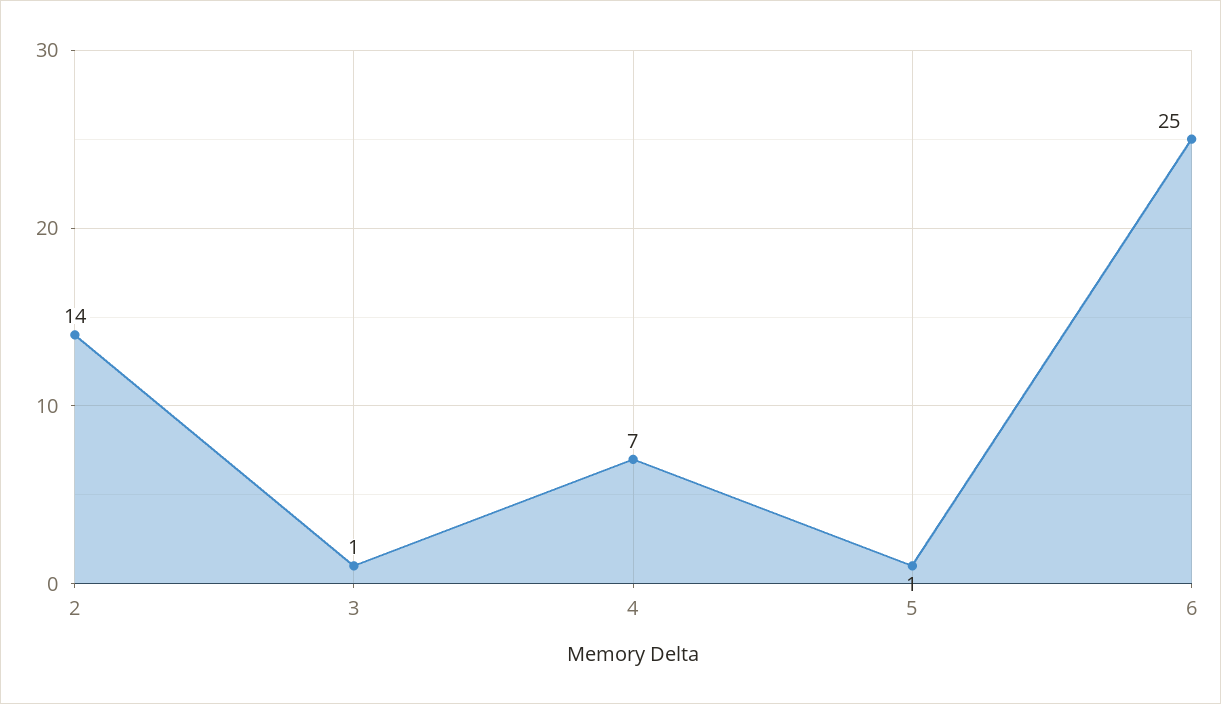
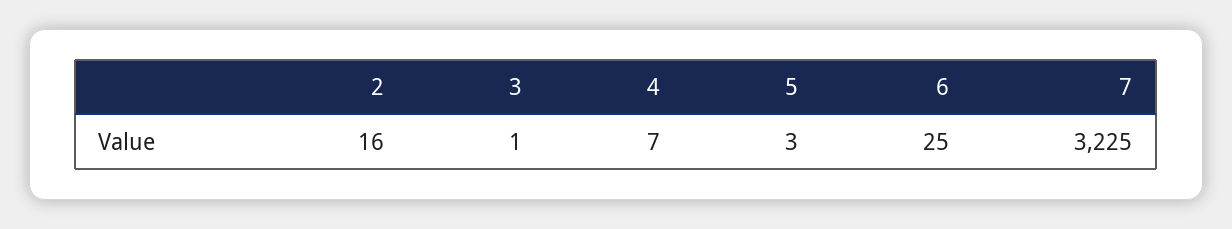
  {
-   "2": 14,
+   "2": 16,
    "3": 1,
    "4": 7,
-   "5": 1,
+   "5": 3,
-   "6": 25
+   "6": 25,
+   "7": 3225
  }

